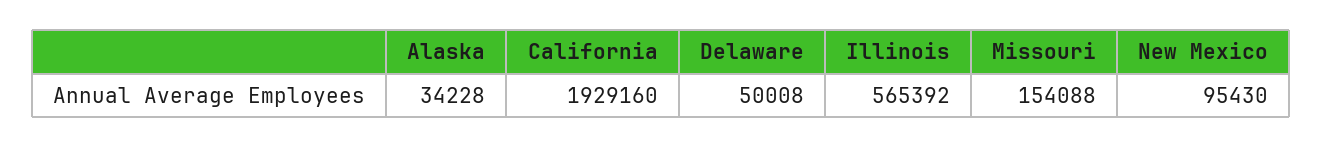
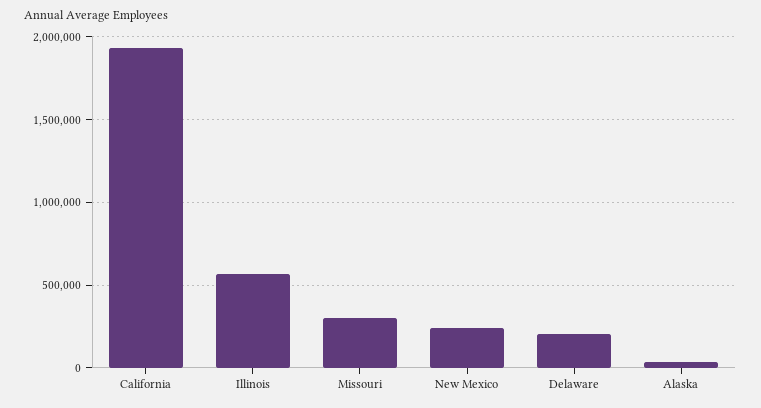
  {
    "Alaska": 34228,
    "California": 1929160,
-   "Delaware": 50008,
+   "Delaware": 200000,
    "Illinois": 565392,
-   "Missouri": 154088,
+   "Missouri": 300000,
-   "New Mexico": 95430
+   "New Mexico": 250000
  }

